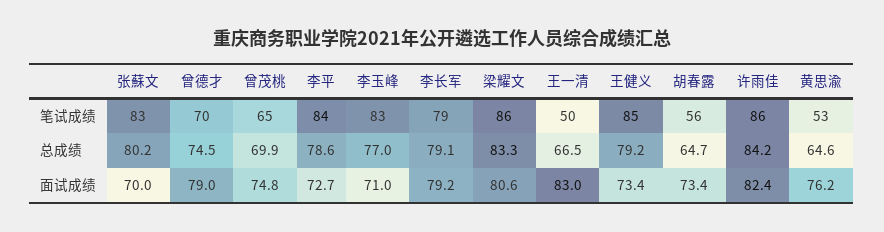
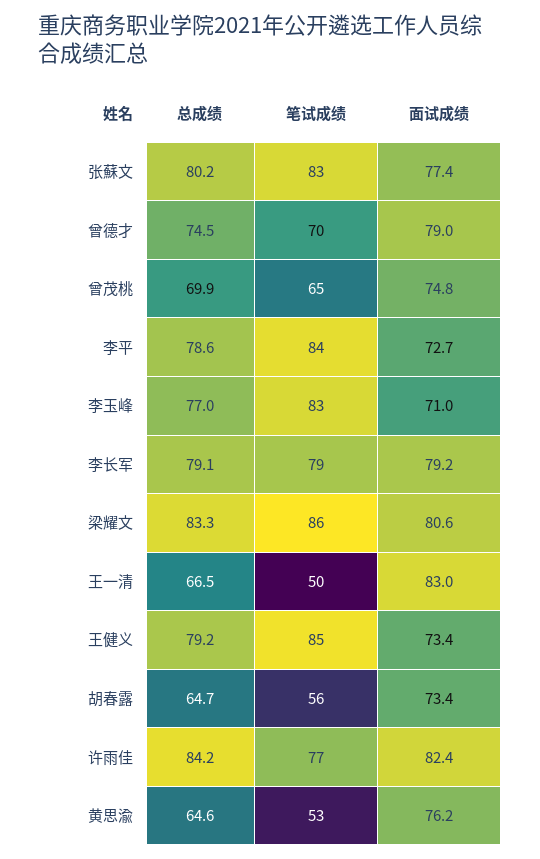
  {
    "张蘇文": {
      "笔试成绩": 83,
      "总成绩": 80.2,
-     "面试成绩": 70
+     "面试成绩": 77.4
    },
    "曾德才": {
      "笔试成绩": 70,
      "总成绩": 74.5,
      "面试成绩": 79
    },
    "曾茂桃": {
      "笔试成绩": 65,
      "总成绩": 69.9,
      "面试成绩": 74.8
    },
    "李平": {
      "笔试成绩": 84,
      "总成绩": 78.6,
      "面试成绩": 72.7
    },
    "李玉峰": {
      "笔试成绩": 83,
      "总成绩": 77,
      "面试成绩": 71
    },
    "李长军": {
      "笔试成绩": 79,
      "总成绩": 79.1,
      "面试成绩": 79.2
    },
    "梁耀文": {
      "笔试成绩": 86,
      "总成绩": 83.3,
      "面试成绩": 80.6
    },
    "王一清": {
      "笔试成绩": 50,
      "总成绩": 66.5,
      "面试成绩": 83
    },
    "王健义": {
      "笔试成绩": 85,
      "总成绩": 79.2,
      "面试成绩": 73.4
    },
    "胡春露": {
      "笔试成绩": 56,
      "总成绩": 64.7,
      "面试成绩": 73.4
    },
    "许雨佳": {
-     "笔试成绩": 86,
+     "笔试成绩": 77,
      "总成绩": 84.2,
      "面试成绩": 82.4
    },
    "黄思渝": {
      "笔试成绩": 53,
      "总成绩": 64.6,
      "面试成绩": 76.2
    }
  }

